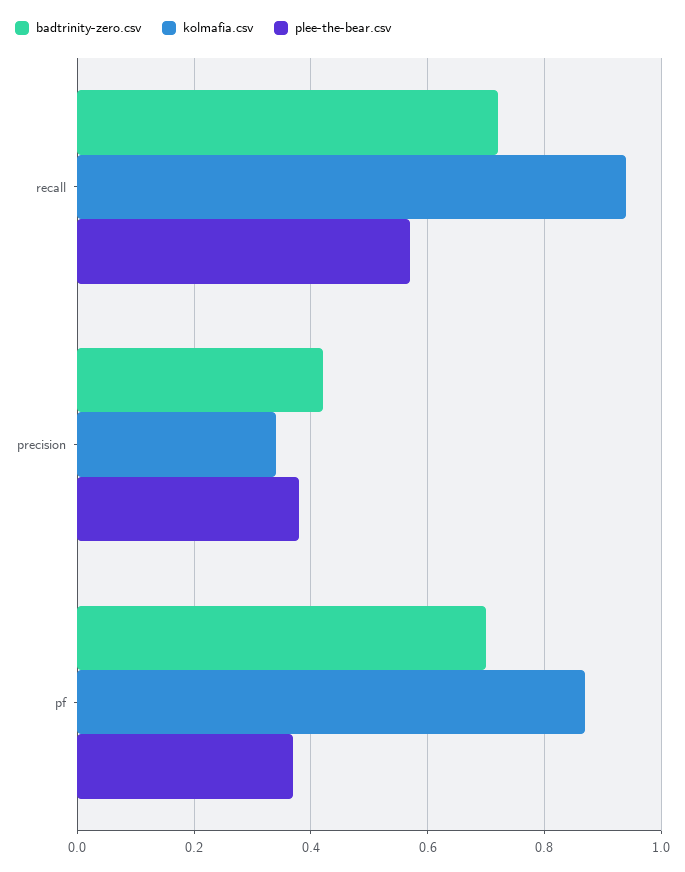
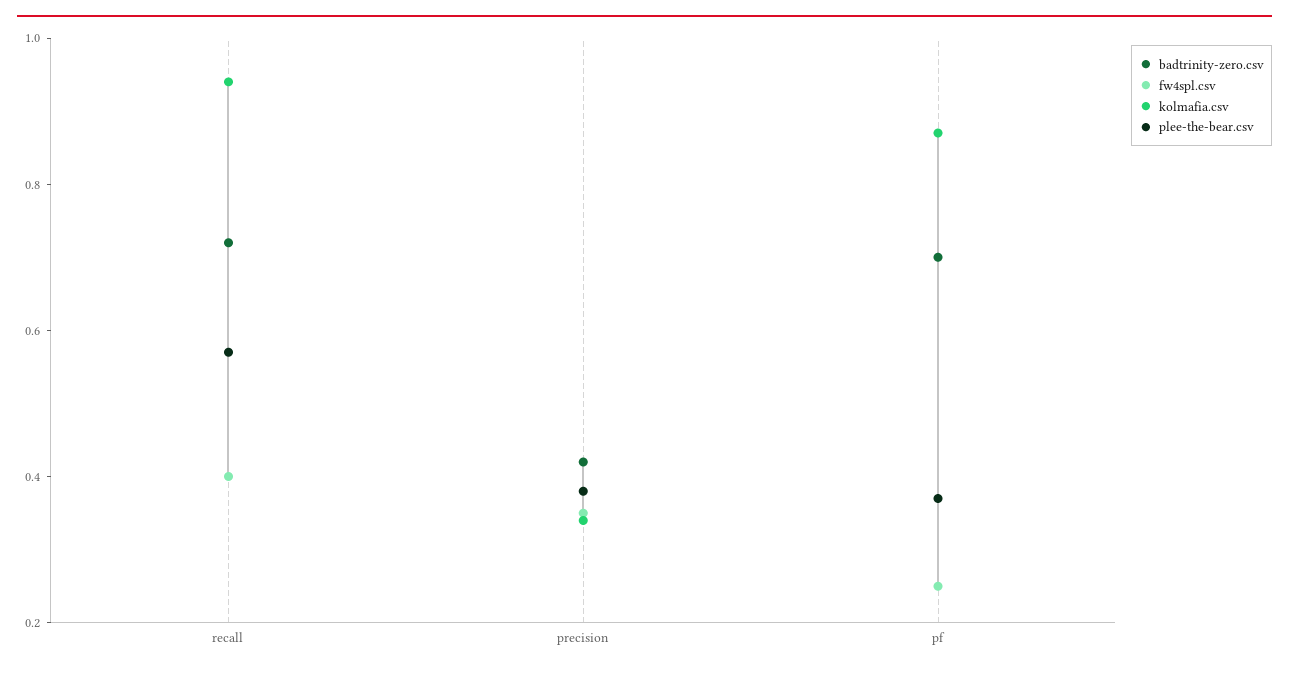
  {
    "badtrinity-zero.csv": {
      "recall": 0.7,
      "precision": 0.4,
      "pf": 0.7
    },
    "kolmafia.csv": {
      "recall": 0.95,
      "precision": 0.35,
      "pf": 0.85
    },
    "plee-the-bear.csv": {
      "recall": 0.55,
      "precision": 0.4,
      "pf": 0.35
-   }
+   },
+   "fw4spl.csv": {
+     "recall": 0.4,
+     "precision": 0.35,
+     "pf": 0.25
+   }
  }

